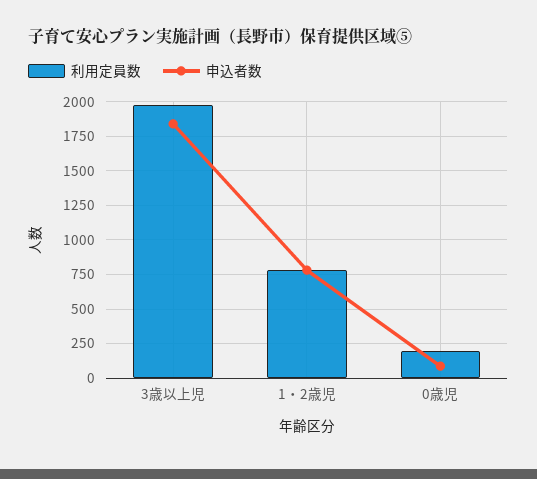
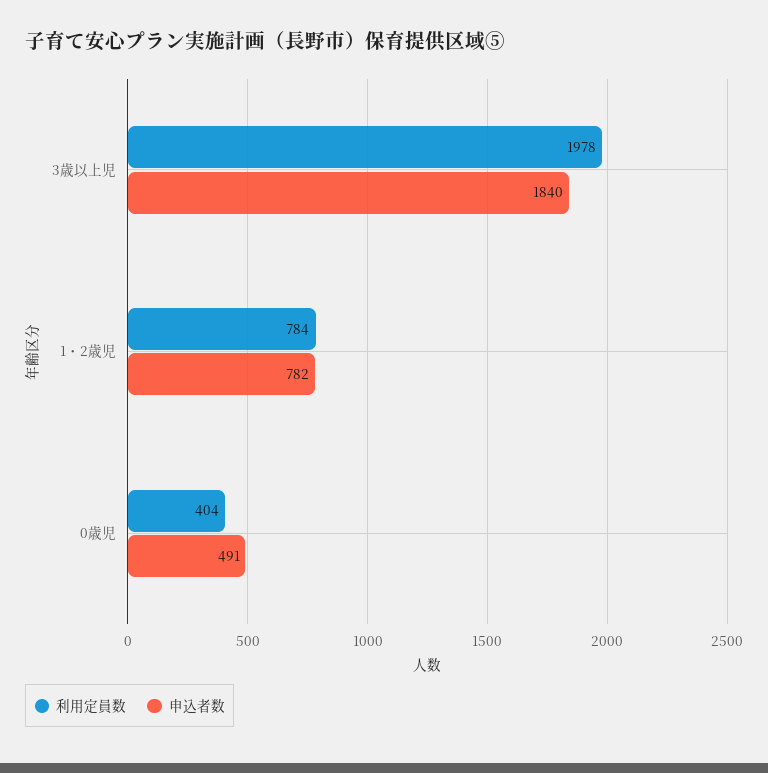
  {
    "利用定員数": {
      "3歳以上児": 1978,
      "1・2歳児": 784,
-     "0歳児": 200
+     "0歳児": 404
    },
    "申込者数": {
      "3歳以上児": 1840,
      "1・2歳児": 782,
-     "0歳児": 100
+     "0歳児": 491
    }
  }

